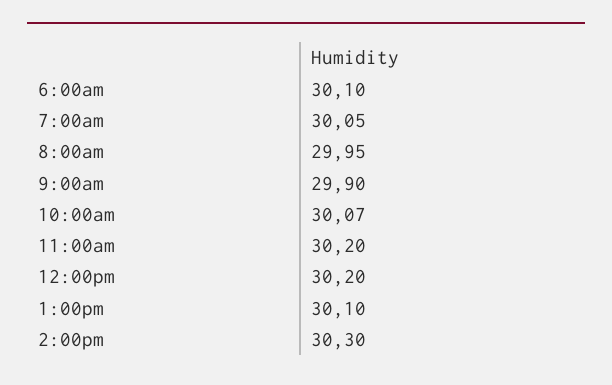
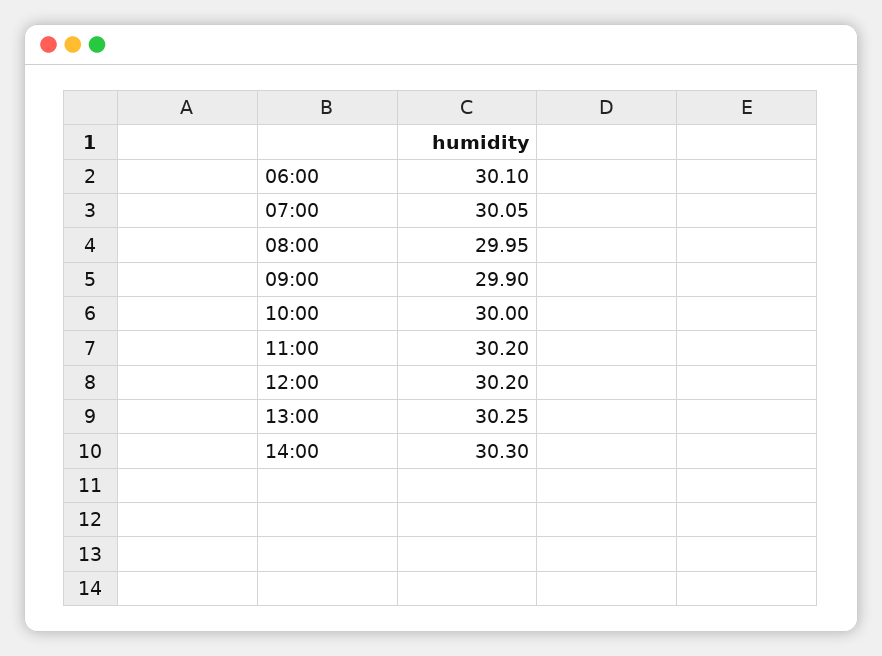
  {
    "6:00am": 30.1,
    "7:00am": 30.05,
    "8:00am": 29.95,
    "9:00am": 29.9,
-   "10:00am": 30.07,
+   "10:00am": 30,
    "11:00am": 30.2,
    "12:00pm": 30.2,
-   "1:00pm": 30.1,
+   "1:00pm": 30.25,
    "2:00pm": 30.3
  }

